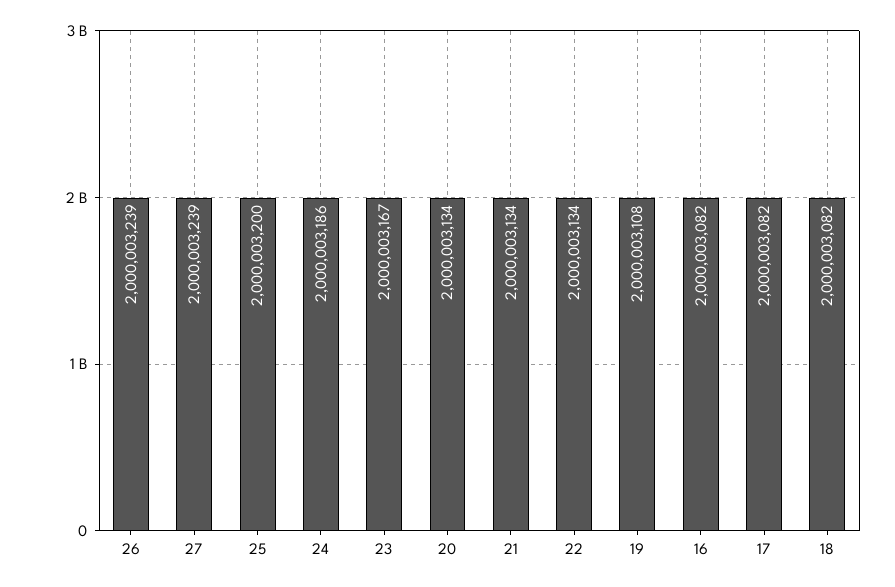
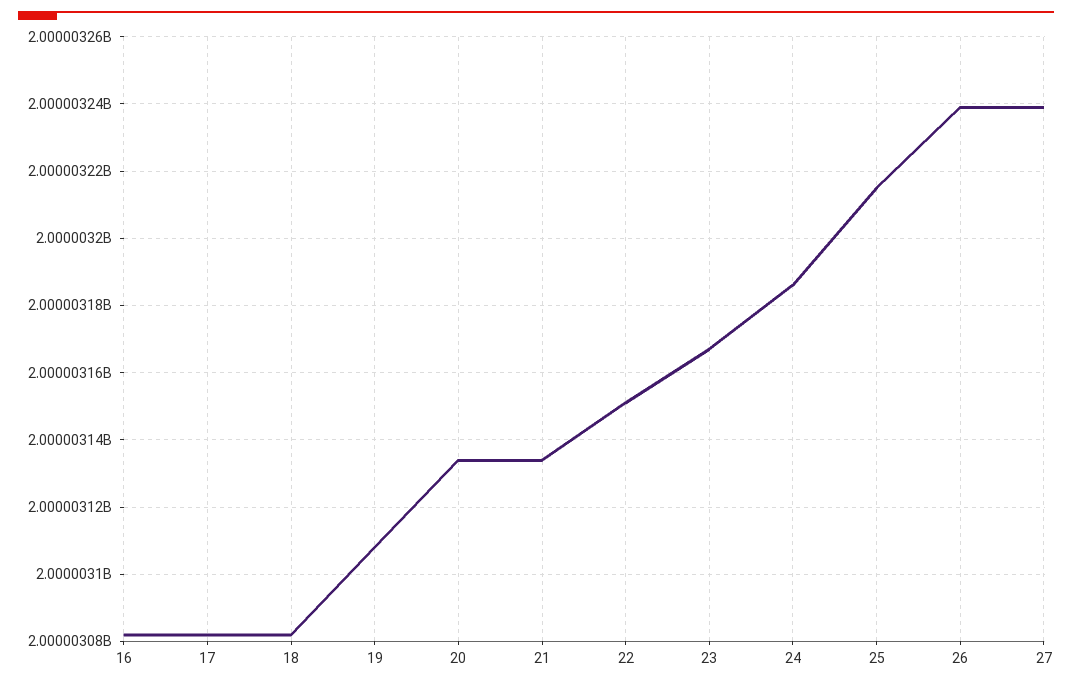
  {
    "26": 2000003239,
    "27": 2000003239,
-   "25": 2000003200,
+   "25": 2000003215,
    "24": 2000003186,
    "23": 2000003167,
    "20": 2000003134,
    "21": 2000003134,
-   "22": 2000003134,
+   "22": 2000003150,
    "19": 2000003108,
    "16": 2000003082,
    "17": 2000003082,
    "18": 2000003082
  }

